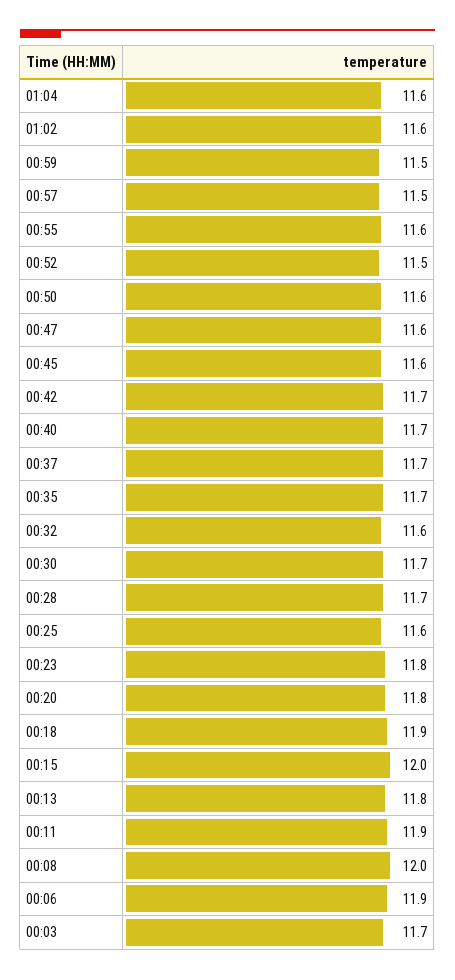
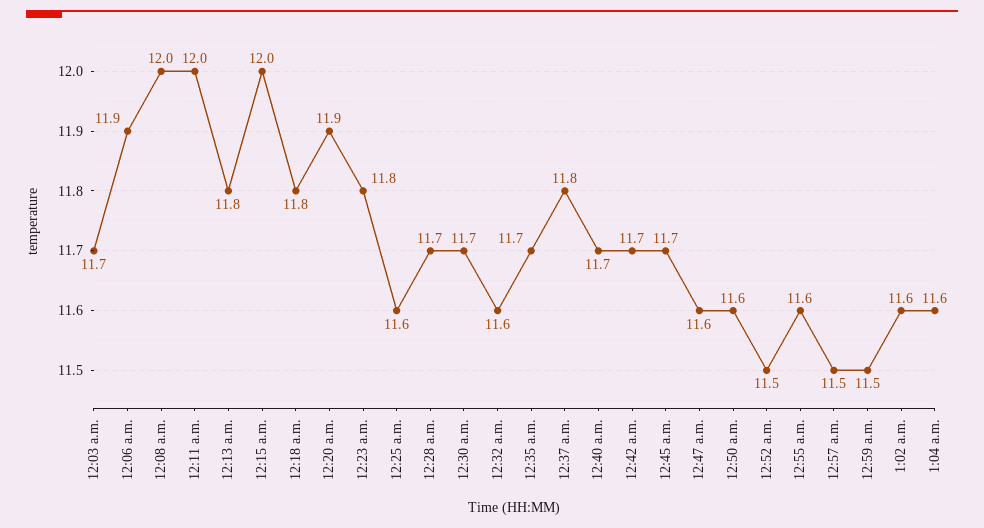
  {
    "01:04": 11.6,
    "01:02": 11.6,
    "00:59": 11.5,
    "00:57": 11.5,
    "00:55": 11.6,
    "00:52": 11.5,
    "00:50": 11.6,
    "00:47": 11.6,
-   "00:45": 11.6,
+   "00:45": 11.7,
    "00:42": 11.7,
    "00:40": 11.7,
-   "00:37": 11.7,
+   "00:37": 11.8,
    "00:35": 11.7,
    "00:32": 11.6,
    "00:30": 11.7,
    "00:28": 11.7,
    "00:25": 11.6,
    "00:23": 11.8,
-   "00:20": 11.8,
+   "00:20": 11.9,
-   "00:18": 11.9,
+   "00:18": 11.8,
    "00:15": 12,
    "00:13": 11.8,
-   "00:11": 11.9,
+   "00:11": 12,
    "00:08": 12,
    "00:06": 11.9,
    "00:03": 11.7
  }

